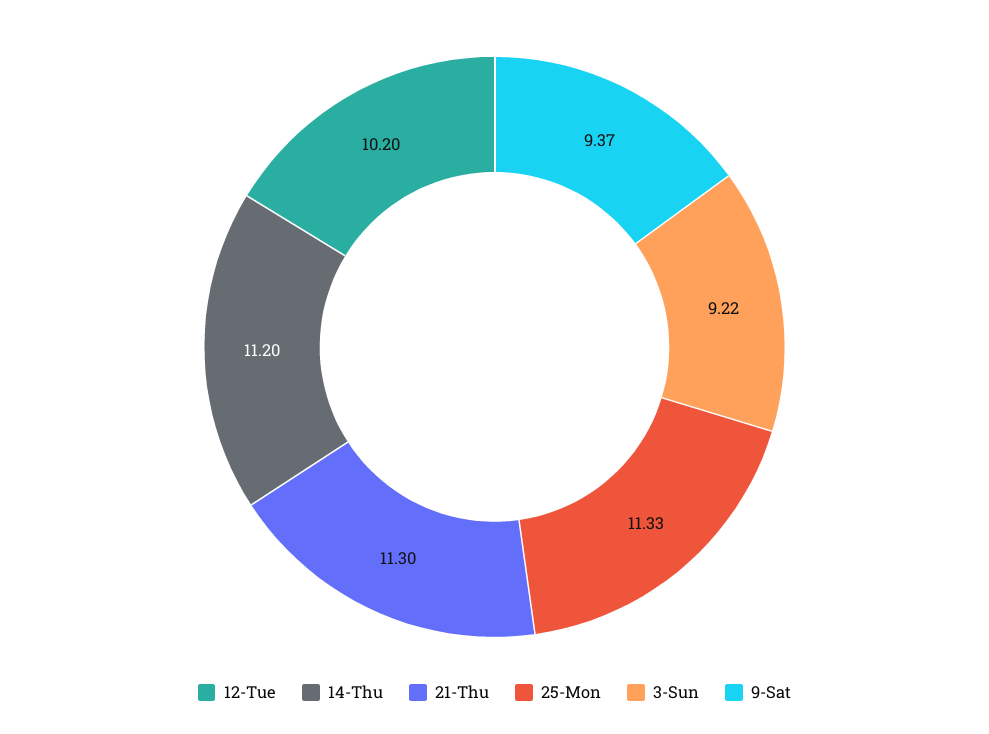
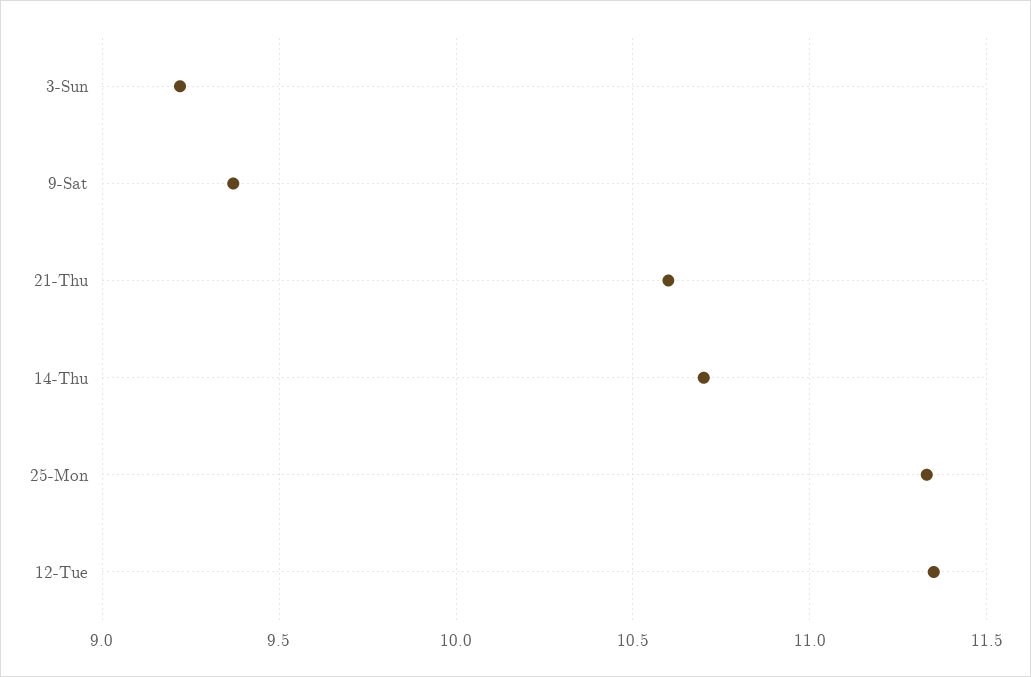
  {
-   "12-Tue": 10.2,
+   "12-Tue": 11.35,
-   "14-Thu": 11.2,
+   "14-Thu": 10.7,
-   "21-Thu": 11.3,
+   "21-Thu": 10.6,
    "25-Mon": 11.33,
    "3-Sun": 9.22,
    "9-Sat": 9.37
  }

